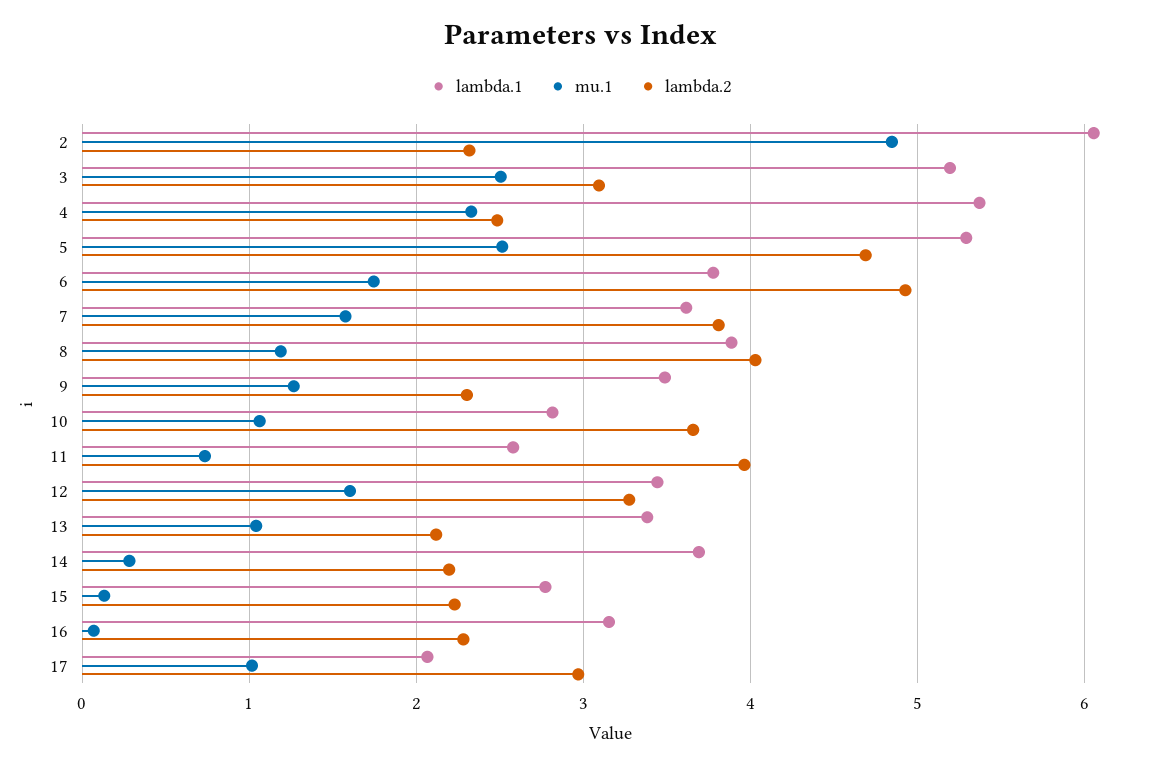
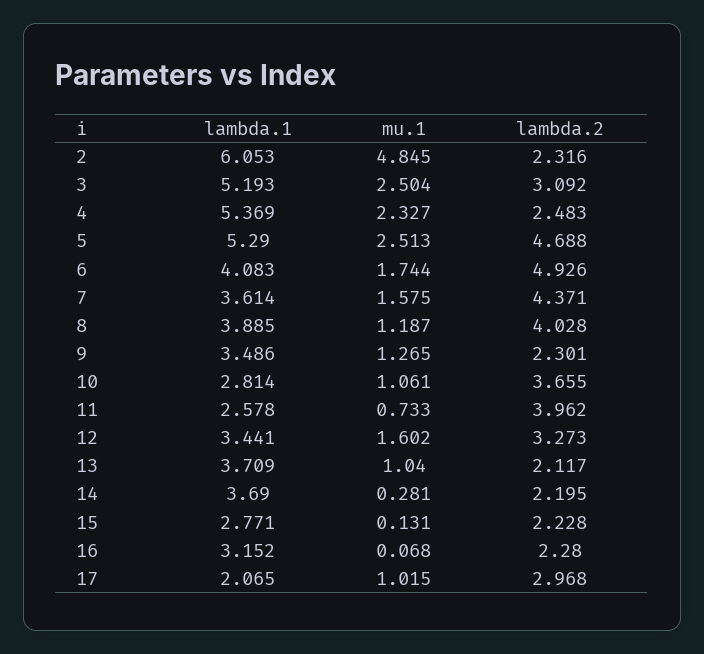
  {
    "lambda.1": {
      "2": 6.053,
      "3": 5.193,
      "4": 5.369,
      "5": 5.29,
-     "6": 3.8,
+     "6": 4.083,
      "7": 3.614,
      "8": 3.885,
      "9": 3.486,
      "10": 2.814,
      "11": 2.578,
      "12": 3.441,
-     "13": 3.4,
+     "13": 3.709,
      "14": 3.69,
      "15": 2.771,
      "16": 3.152,
      "17": 2.065
    },
    "mu.1": {
      "2": 4.845,
      "3": 2.504,
      "4": 2.327,
      "5": 2.513,
      "6": 1.744,
      "7": 1.575,
      "8": 1.187,
      "9": 1.265,
      "10": 1.061,
      "11": 0.733,
      "12": 1.602,
      "13": 1.04,
      "14": 0.281,
      "15": 0.131,
      "16": 0.068,
      "17": 1.015
    },
    "lambda.2": {
      "2": 2.316,
      "3": 3.092,
      "4": 2.483,
      "5": 4.688,
      "6": 4.926,
-     "7": 3.8,
+     "7": 4.371,
      "8": 4.028,
      "9": 2.301,
      "10": 3.655,
      "11": 3.962,
      "12": 3.273,
      "13": 2.117,
      "14": 2.195,
      "15": 2.228,
      "16": 2.28,
      "17": 2.968
    }
  }

